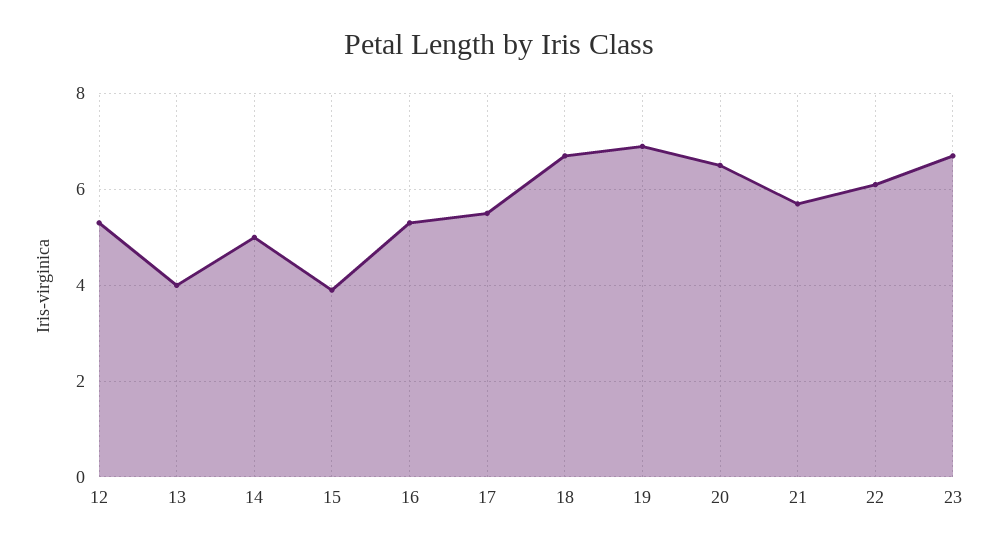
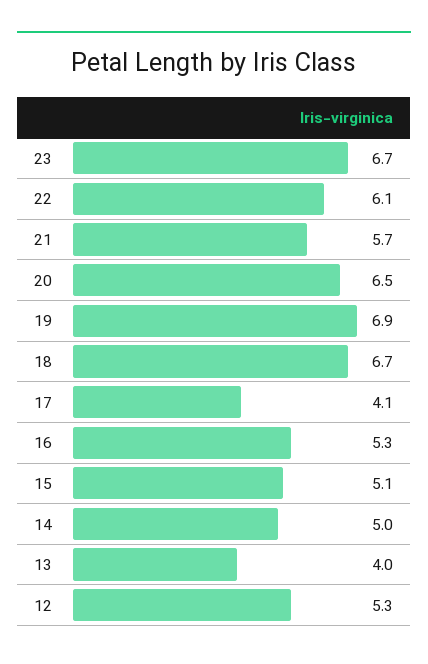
  {
    "12": 5.3,
    "13": 4,
    "14": 5,
-   "15": 4,
+   "15": 5.1,
    "16": 5.3,
-   "17": 5.5,
+   "17": 4.1,
    "18": 6.7,
    "19": 6.9,
    "20": 6.5,
    "21": 5.7,
    "22": 6.1,
    "23": 6.7
  }

